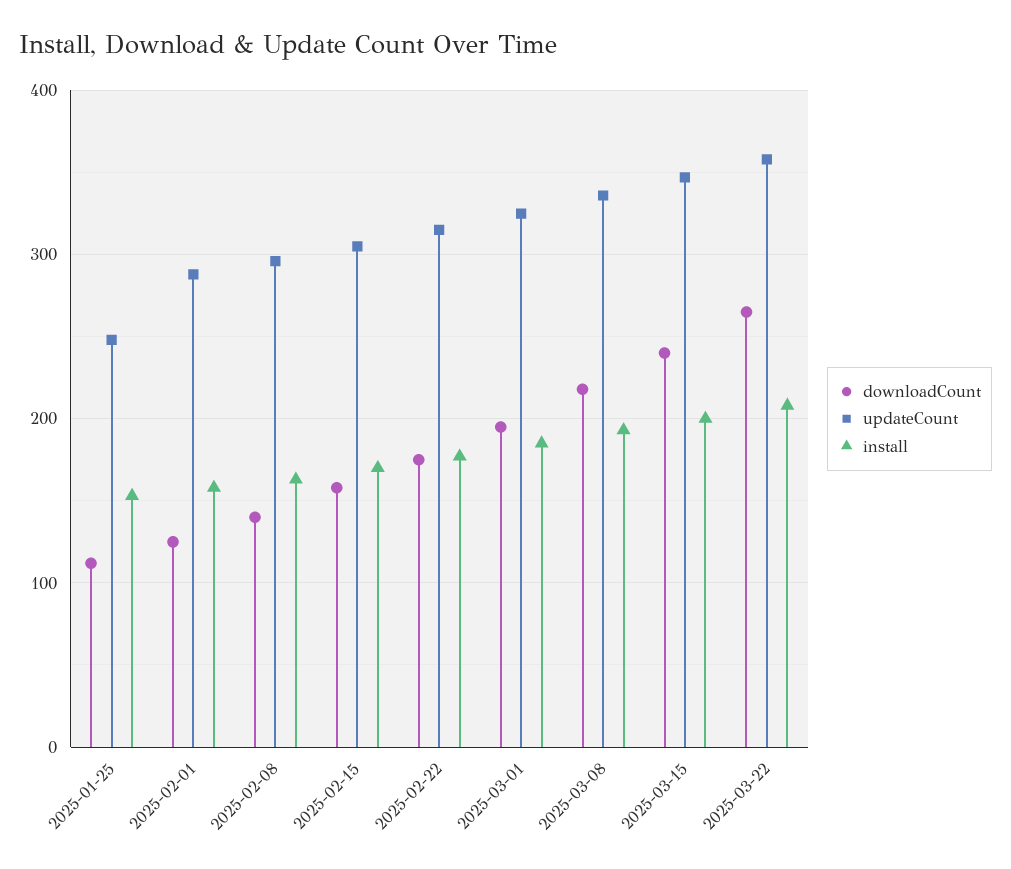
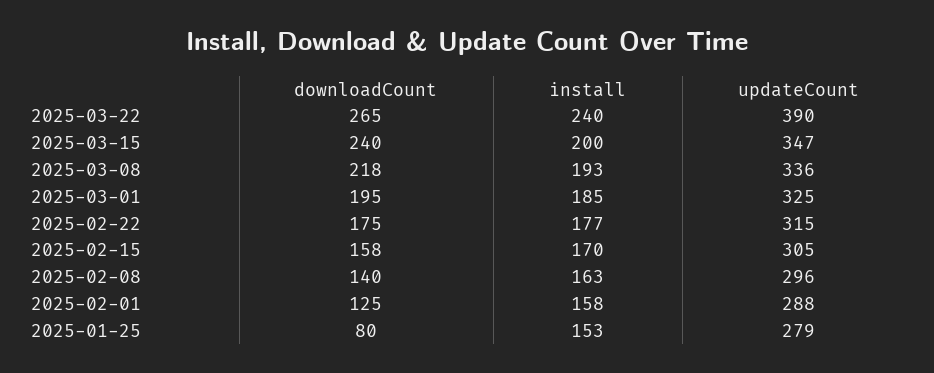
  {
    "downloadCount": {
-     "2025-01-25": 110,
+     "2025-01-25": 80,
      "2025-02-01": 125,
      "2025-02-08": 140,
      "2025-02-15": 158,
      "2025-02-22": 175,
      "2025-03-01": 195,
      "2025-03-08": 218,
      "2025-03-15": 240,
      "2025-03-22": 265
    },
    "updateCount": {
-     "2025-01-25": 250,
+     "2025-01-25": 279,
      "2025-02-01": 288,
      "2025-02-08": 296,
      "2025-02-15": 305,
      "2025-02-22": 315,
      "2025-03-01": 325,
      "2025-03-08": 336,
      "2025-03-15": 347,
-     "2025-03-22": 360
+     "2025-03-22": 390
    },
    "install": {
      "2025-01-25": 153,
      "2025-02-01": 158,
      "2025-02-08": 163,
      "2025-02-15": 170,
      "2025-02-22": 177,
      "2025-03-01": 185,
      "2025-03-08": 193,
      "2025-03-15": 200,
-     "2025-03-22": 210
+     "2025-03-22": 240
    }
  }

